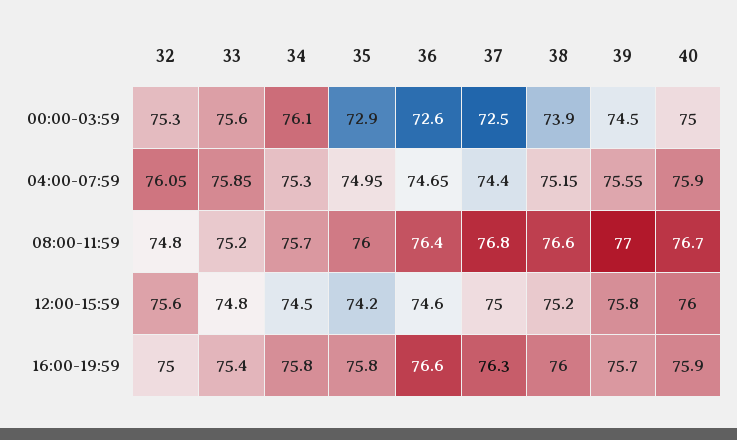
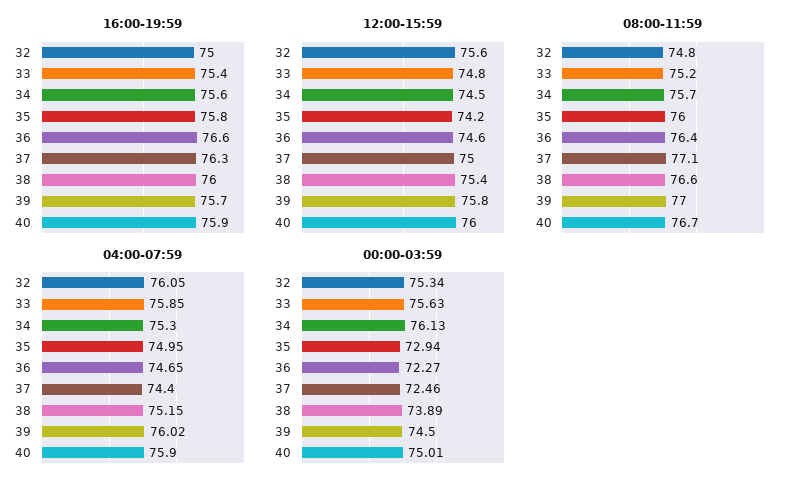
  {
    "00:00-03:59": {
      "32": 75.34,
      "33": 75.63,
      "34": 76.13,
      "35": 72.94,
-     "36": 72.6,
+     "36": 72.27,
      "37": 72.46,
      "38": 73.89,
      "39": 74.5,
      "40": 75.01
    },
    "04:00-07:59": {
      "32": 76.05,
      "33": 75.85,
      "34": 75.3,
      "35": 74.95,
      "36": 74.65,
      "37": 74.4,
      "38": 75.15,
-     "39": 75.55,
+     "39": 76.02,
      "40": 75.9
    },
    "08:00-11:59": {
      "32": 74.8,
      "33": 75.2,
      "34": 75.7,
      "35": 76,
      "36": 76.4,
-     "37": 76.8,
+     "37": 77.1,
      "38": 76.6,
      "39": 77,
      "40": 76.7
    },
    "12:00-15:59": {
      "32": 75.6,
      "33": 74.8,
      "34": 74.5,
      "35": 74.2,
      "36": 74.6,
      "37": 75,
-     "38": 75.2,
+     "38": 75.4,
      "39": 75.8,
      "40": 76
    },
    "16:00-19:59": {
      "32": 75,
      "33": 75.4,
-     "34": 75.8,
+     "34": 75.6,
      "35": 75.8,
      "36": 76.6,
      "37": 76.3,
      "38": 76,
      "39": 75.7,
      "40": 75.9
    }
  }

